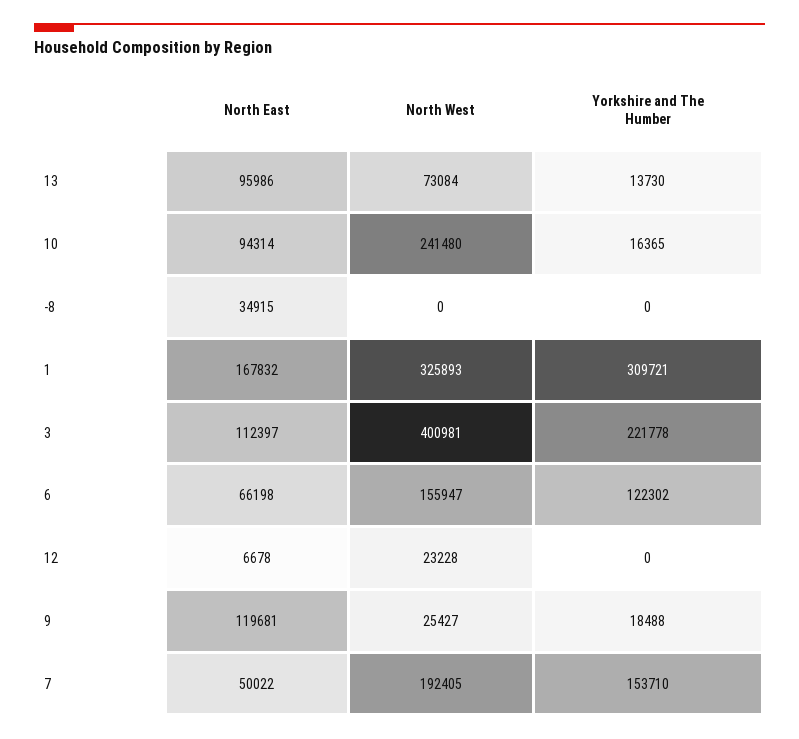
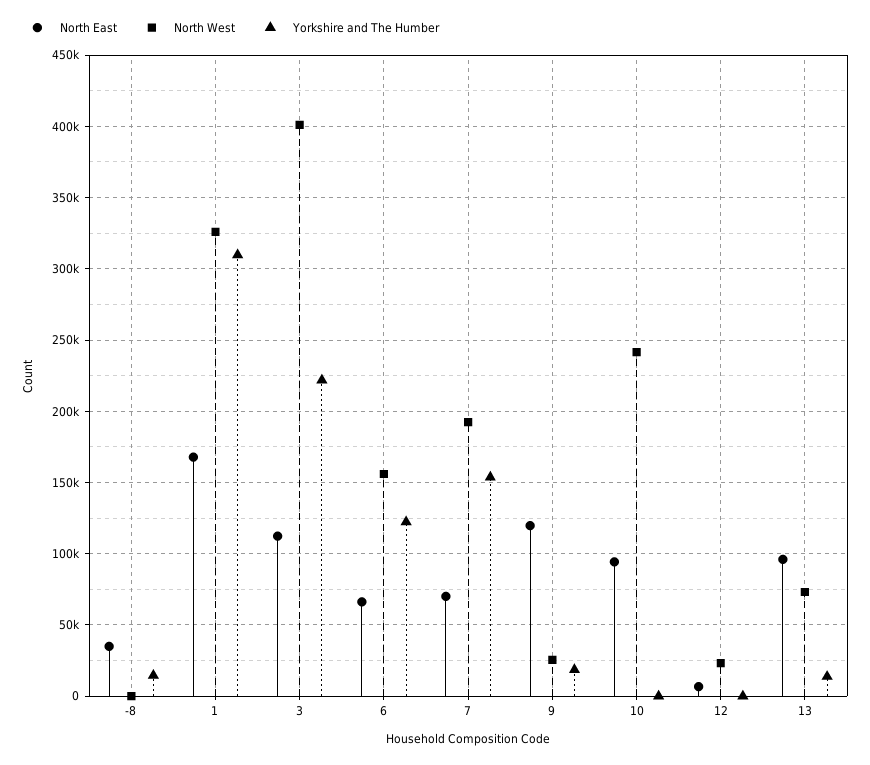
  {
    "North East": {
      "13": 95986,
      "10": 94314,
      "-8": 34915,
      "1": 167832,
      "3": 112397,
      "6": 66198,
      "12": 6678,
      "9": 119681,
-     "7": 50022
+     "7": 70000
    },
    "North West": {
      "13": 73084,
      "10": 241480,
      "-8": 0,
      "1": 325893,
      "3": 400981,
      "6": 155947,
      "12": 23228,
      "9": 25427,
      "7": 192405
    },
    "Yorkshire and The Humber": {
      "13": 13730,
-     "10": 16365,
+     "10": 0,
-     "-8": 0,
+     "-8": 15000,
      "1": 309721,
      "3": 221778,
      "6": 122302,
      "12": 0,
      "9": 18488,
      "7": 153710
    }
  }

